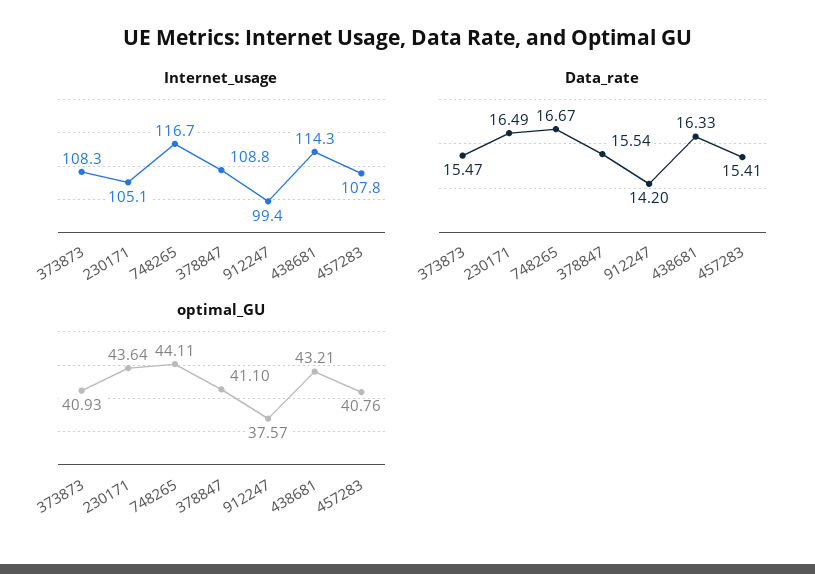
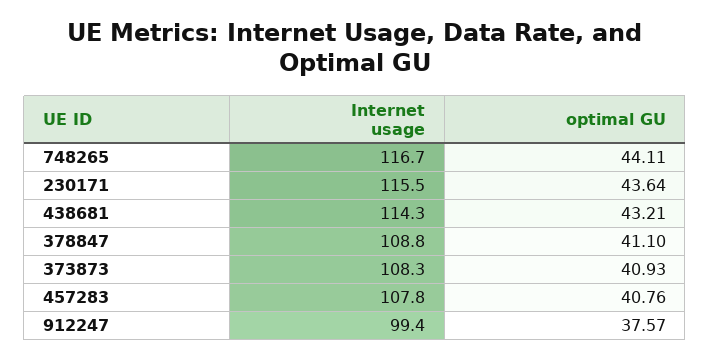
  {
    "Internet_usage": {
      "373873": 108.3,
-     "230171": 105.1,
+     "230171": 115.5,
      "748265": 116.7,
      "378847": 108.8,
      "912247": 99.4,
      "438681": 114.3,
      "457283": 107.8
    },
-   "Data_rate": {
-     "373873": 15.47,
-     "230171": 16.49,
-     "748265": 16.67,
-     "378847": 15.54,
-     "912247": 14.2,
-     "438681": 16.33,
-     "457283": 15.41
-   },
    "optimal_GU": {
      "373873": 40.93,
      "230171": 43.64,
      "748265": 44.11,
      "378847": 41.1,
      "912247": 37.57,
      "438681": 43.21,
      "457283": 40.76
    }
  }

